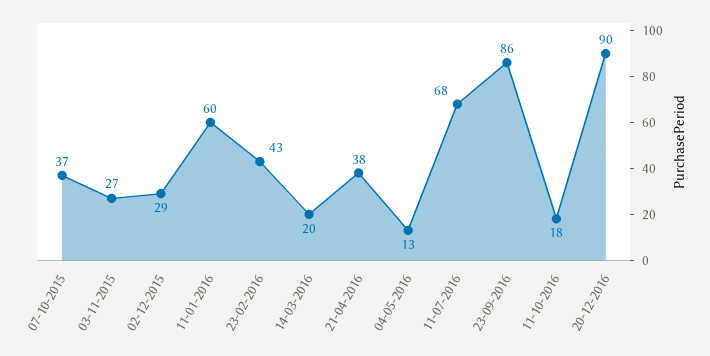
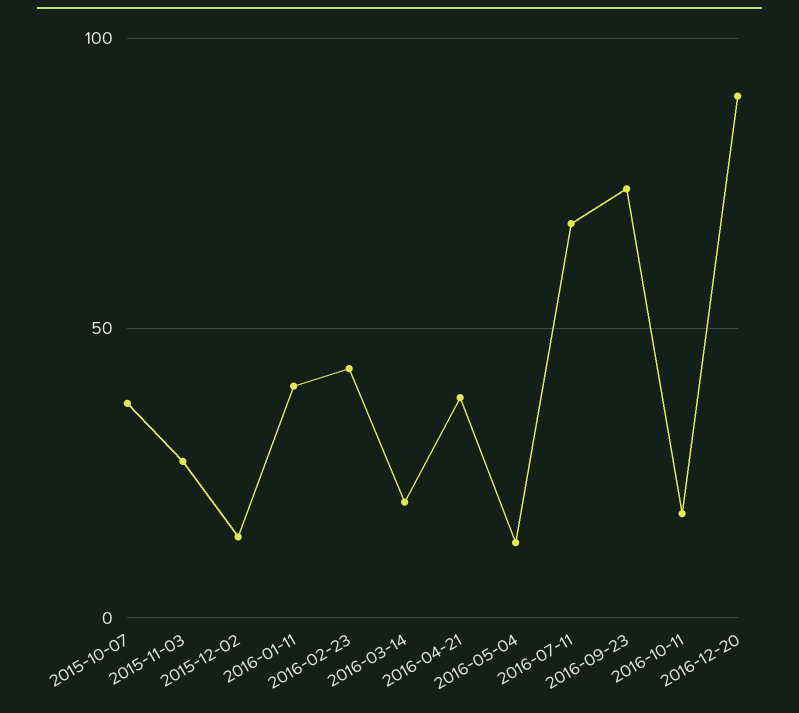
  {
    "07-10-2015": 37,
    "03-11-2015": 27,
-   "02-12-2015": 29,
+   "02-12-2015": 15,
-   "11-01-2016": 60,
+   "11-01-2016": 40,
    "23-02-2016": 43,
    "14-03-2016": 20,
    "21-04-2016": 38,
    "04-05-2016": 13,
    "11-07-2016": 68,
-   "23-09-2016": 86,
+   "23-09-2016": 75,
    "11-10-2016": 18,
    "20-12-2016": 90
  }

